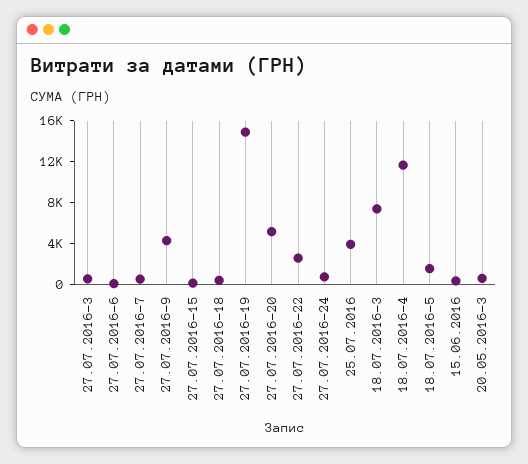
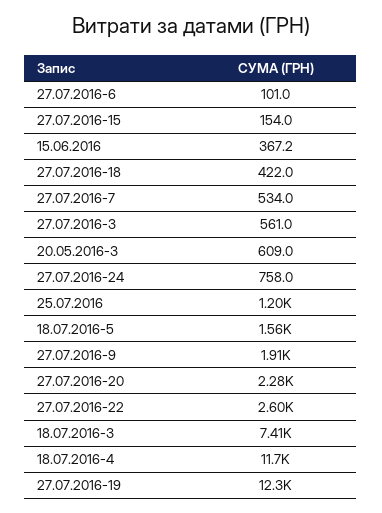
  {
    "27.07.2016-3": 561,
    "27.07.2016-6": 101,
    "27.07.2016-7": 534,
-   "27.07.2016-9": 4000,
+   "27.07.2016-9": 1910,
    "27.07.2016-15": 154,
    "27.07.2016-18": 422,
-   "27.07.2016-19": 15000,
+   "27.07.2016-19": 12300,
-   "27.07.2016-20": 5000,
+   "27.07.2016-20": 2280,
    "27.07.2016-22": 2600,
    "27.07.2016-24": 758,
-   "25.07.2016": 4000,
+   "25.07.2016": 1200,
    "18.07.2016-3": 7410,
    "18.07.2016-4": 11700,
    "18.07.2016-5": 1560,
    "15.06.2016": 367.2,
    "20.05.2016-3": 609
  }

